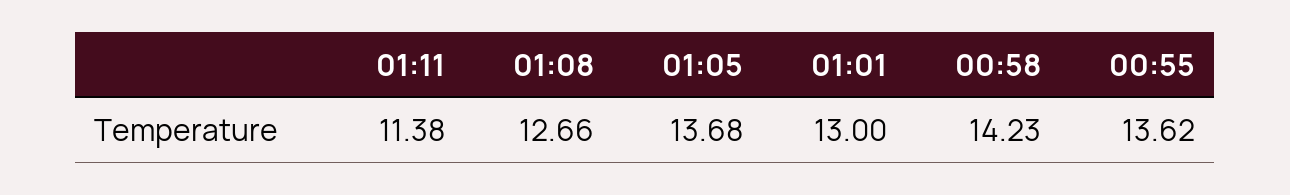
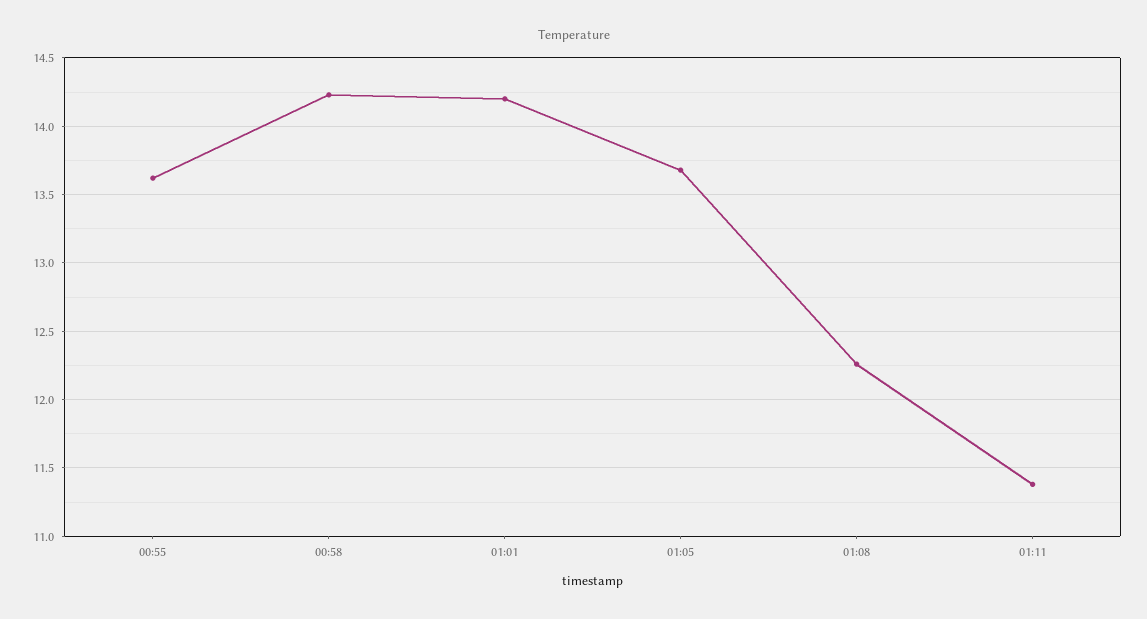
  {
    "01:11": 11.38,
-   "01:08": 12.66,
+   "01:08": 12.25,
    "01:05": 13.68,
-   "01:01": 13,
+   "01:01": 14.2,
    "00:58": 14.23,
    "00:55": 13.62
  }

